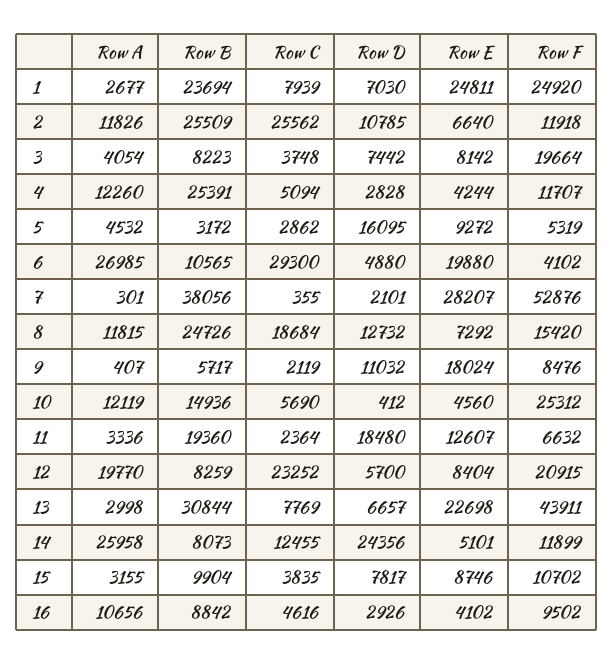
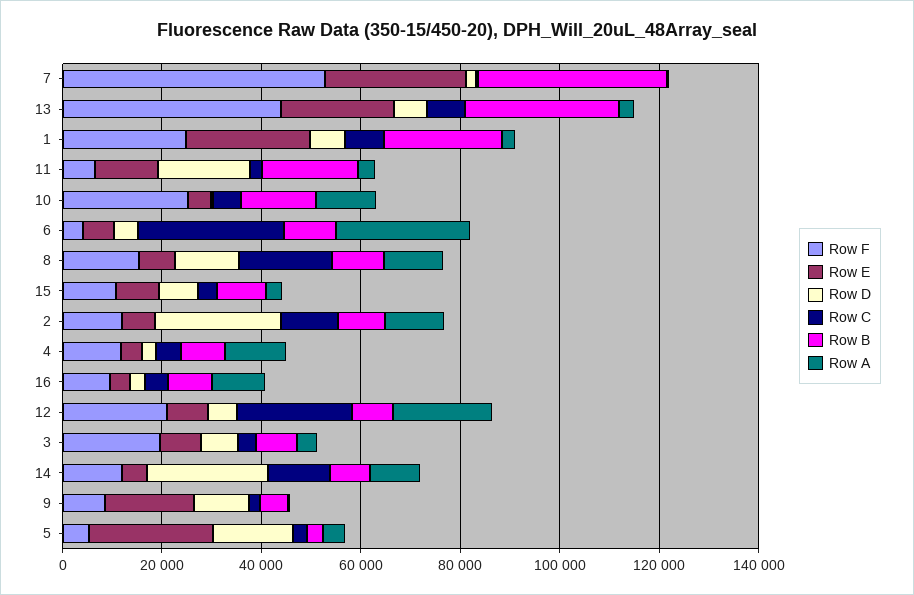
  {
    "Row A": {
      "1": 2677,
      "2": 11826,
      "3": 4054,
      "4": 12260,
      "5": 4532,
      "6": 26985,
      "7": 301,
      "8": 11815,
      "9": 407,
      "10": 12119,
      "11": 3336,
      "12": 19770,
      "13": 2998,
-     "14": 25958,
+     "14": 10000,
      "15": 3155,
      "16": 10656
    },
    "Row B": {
      "1": 23694,
-     "2": 25509,
+     "2": 10000,
      "3": 8223,
-     "4": 25391,
+     "4": 10000,
      "5": 3172,
      "6": 10565,
      "7": 38056,
-     "8": 24726,
+     "8": 10000,
      "9": 5717,
      "10": 14936,
      "11": 19360,
      "12": 8259,
      "13": 30844,
      "14": 8073,
      "15": 9904,
      "16": 8842
    },
    "Row C": {
      "1": 7939,
-     "2": 25562,
+     "2": 10000,
      "3": 3748,
      "4": 5094,
      "5": 2862,
      "6": 29300,
      "7": 355,
      "8": 18684,
      "9": 2119,
      "10": 5690,
      "11": 2364,
      "12": 23252,
      "13": 7769,
      "14": 12455,
      "15": 3835,
      "16": 4616
    },
    "Row D": {
      "1": 7030,
-     "2": 10785,
+     "2": 25000,
      "3": 7442,
      "4": 2828,
      "5": 16095,
      "6": 4880,
      "7": 2101,
      "8": 12732,
      "9": 11032,
      "10": 412,
      "11": 18480,
      "12": 5700,
      "13": 6657,
      "14": 24356,
      "15": 7817,
      "16": 2926
    },
    "Row E": {
      "1": 24811,
      "2": 6640,
      "3": 8142,
      "4": 4244,
-     "5": 9272,
+     "5": 25000,
-     "6": 19880,
+     "6": 5000,
      "7": 28207,
      "8": 7292,
      "9": 18024,
      "10": 4560,
      "11": 12607,
      "12": 8404,
      "13": 22698,
      "14": 5101,
      "15": 8746,
      "16": 4102
    },
    "Row F": {
      "1": 24920,
      "2": 11918,
      "3": 19664,
      "4": 11707,
      "5": 5319,
      "6": 4102,
      "7": 52876,
      "8": 15420,
      "9": 8476,
      "10": 25312,
      "11": 6632,
      "12": 20915,
      "13": 43911,
      "14": 11899,
      "15": 10702,
      "16": 9502
    }
  }

